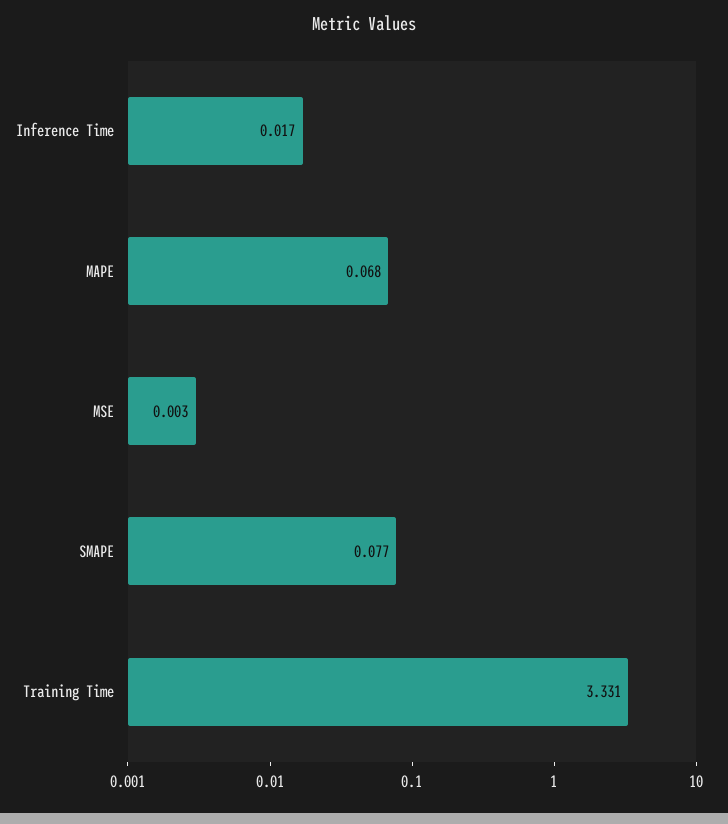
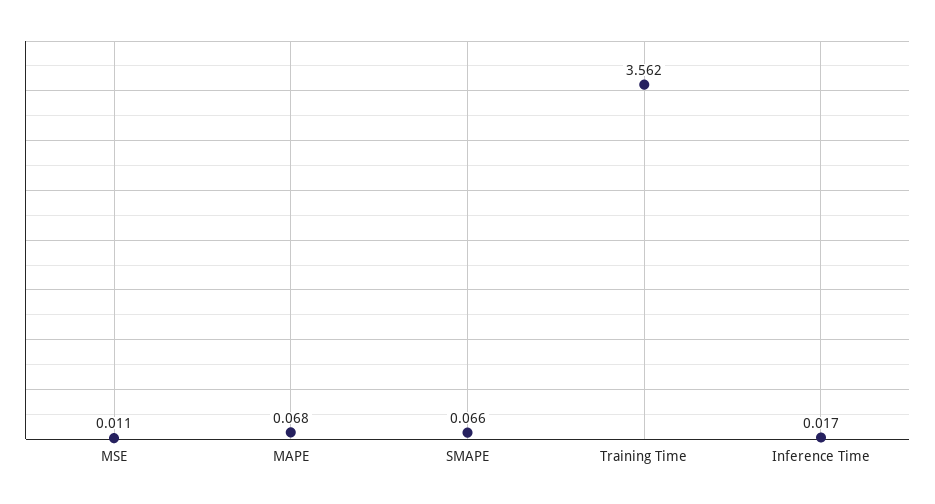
  {
    "Inference Time": 0.017,
    "MAPE": 0.068,
-   "MSE": 0.003,
+   "MSE": 0.011,
-   "SMAPE": 0.077,
+   "SMAPE": 0.066,
-   "Training Time": 3.331
+   "Training Time": 3.562
  }

